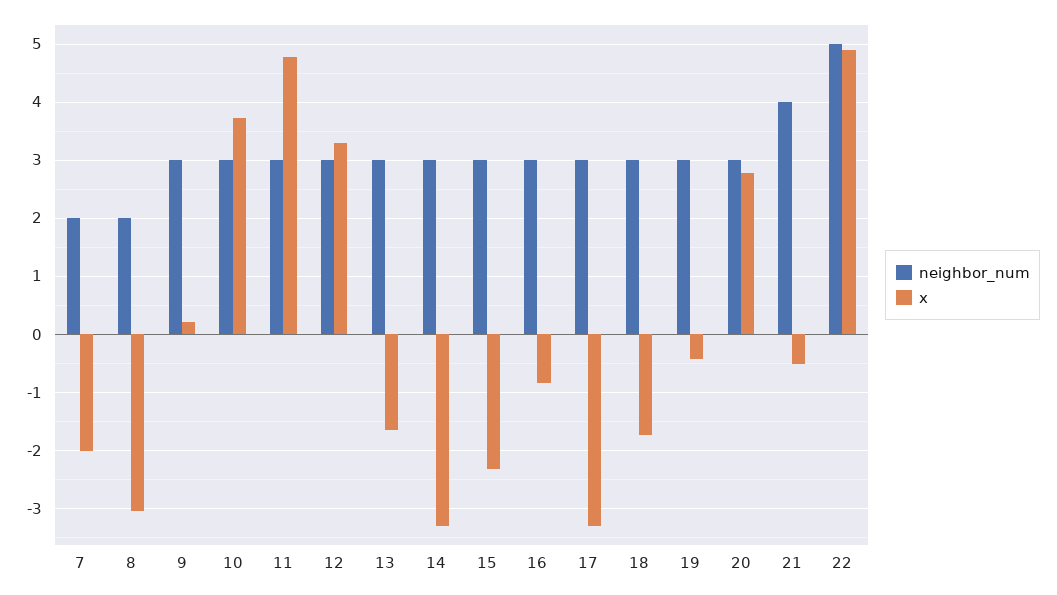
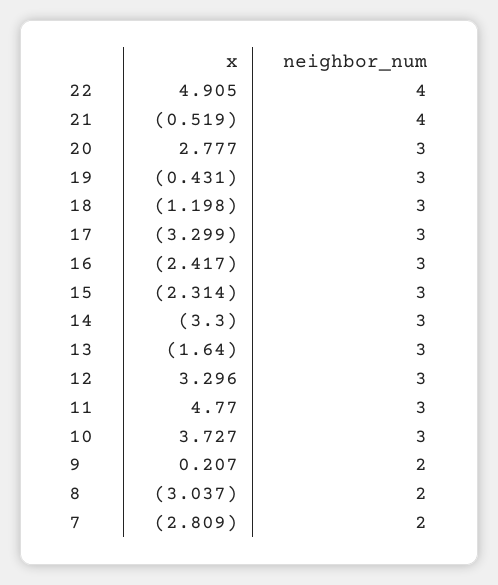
  {
    "neighbor_num": {
      "7": 2,
      "8": 2,
-     "9": 3,
+     "9": 2,
      "10": 3,
      "11": 3,
      "12": 3,
      "13": 3,
      "14": 3,
      "15": 3,
      "16": 3,
      "17": 3,
      "18": 3,
      "19": 3,
      "20": 3,
      "21": 4,
-     "22": 5
+     "22": 4
    },
    "x": {
-     "7": -2,
+     "7": -2.809,
      "8": -3.037,
      "9": 0.207,
      "10": 3.727,
      "11": 4.77,
      "12": 3.296,
      "13": -1.64,
      "14": -3.3,
      "15": -2.314,
-     "16": -0.8,
+     "16": -2.417,
      "17": -3.299,
-     "18": -1.8,
+     "18": -1.198,
      "19": -0.431,
      "20": 2.777,
      "21": -0.519,
      "22": 4.905
    }
  }

